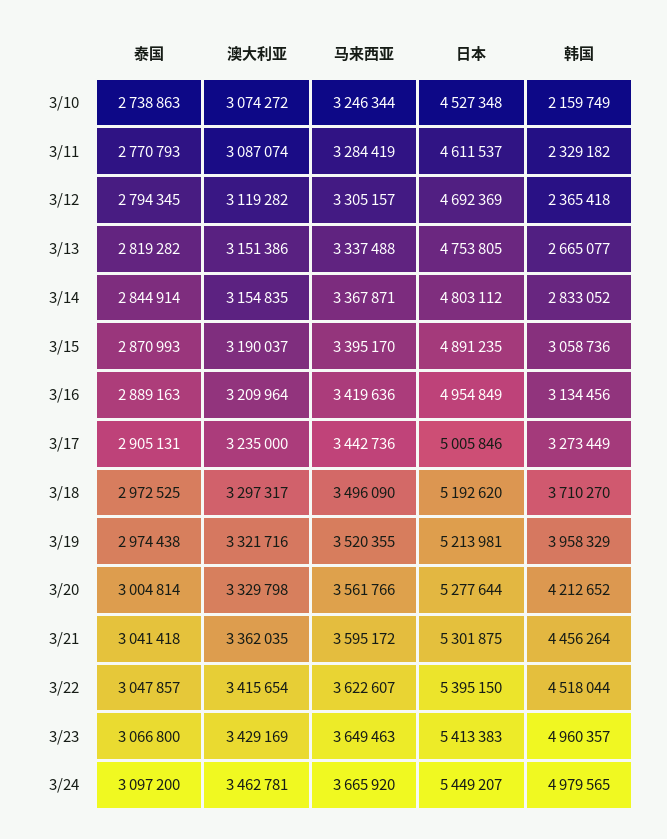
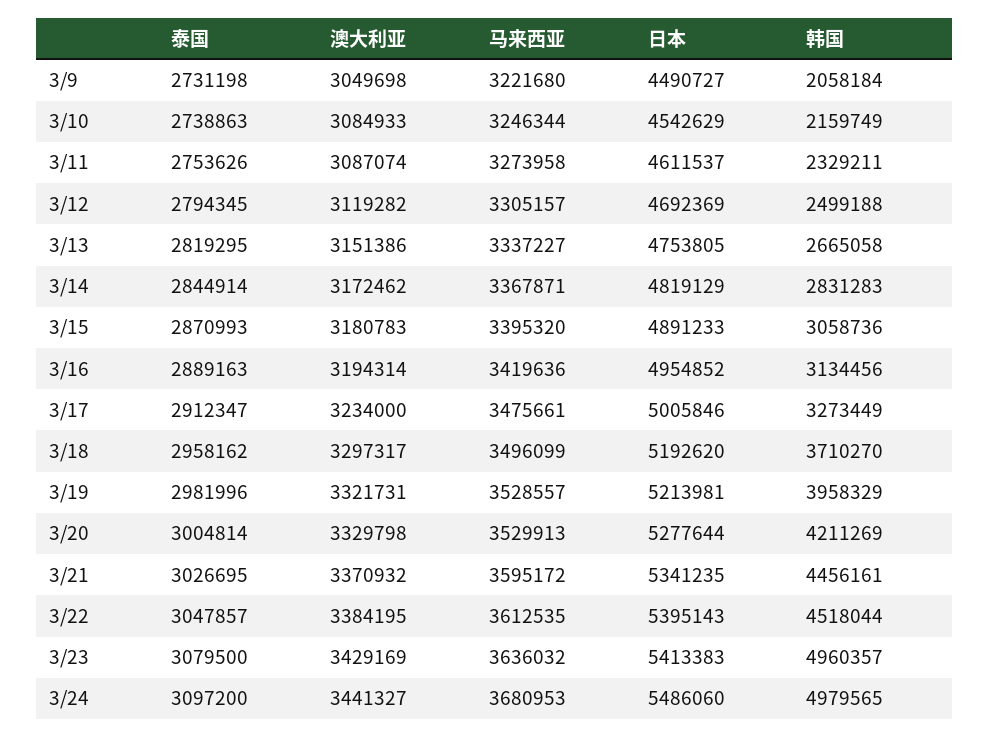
  {
    "泰国": {
      "3/10": 2738863,
-     "3/11": 2770793,
+     "3/11": 2753626,
      "3/12": 2794345,
-     "3/13": 2819282,
+     "3/13": 2819295,
      "3/14": 2844914,
      "3/15": 2870993,
      "3/16": 2889163,
-     "3/17": 2905131,
+     "3/17": 2912347,
-     "3/18": 2972525,
+     "3/18": 2958162,
-     "3/19": 2974438,
+     "3/19": 2981996,
      "3/20": 3004814,
-     "3/21": 3041418,
+     "3/21": 3026695,
      "3/22": 3047857,
-     "3/23": 3066800,
+     "3/23": 3079500,
-     "3/24": 3097200
+     "3/24": 3097200,
+     "3/9": 2731198
    },
    "澳大利亚": {
-     "3/10": 3074272,
+     "3/10": 3084933,
      "3/11": 3087074,
      "3/12": 3119282,
      "3/13": 3151386,
-     "3/14": 3154835,
+     "3/14": 3172462,
-     "3/15": 3190037,
+     "3/15": 3180783,
-     "3/16": 3209964,
+     "3/16": 3194314,
-     "3/17": 3235000,
+     "3/17": 3234000,
      "3/18": 3297317,
-     "3/19": 3321716,
+     "3/19": 3321731,
      "3/20": 3329798,
-     "3/21": 3362035,
+     "3/21": 3370932,
-     "3/22": 3415654,
+     "3/22": 3384195,
      "3/23": 3429169,
-     "3/24": 3462781
+     "3/24": 3441327,
+     "3/9": 3049698
    },
    "马来西亚": {
      "3/10": 3246344,
-     "3/11": 3284419,
+     "3/11": 3273958,
      "3/12": 3305157,
-     "3/13": 3337488,
+     "3/13": 3337227,
      "3/14": 3367871,
-     "3/15": 3395170,
+     "3/15": 3395320,
      "3/16": 3419636,
-     "3/17": 3442736,
+     "3/17": 3475661,
-     "3/18": 3496090,
+     "3/18": 3496099,
-     "3/19": 3520355,
+     "3/19": 3528557,
-     "3/20": 3561766,
+     "3/20": 3529913,
      "3/21": 3595172,
-     "3/22": 3622607,
+     "3/22": 3612535,
-     "3/23": 3649463,
+     "3/23": 3636032,
-     "3/24": 3665920
+     "3/24": 3680953,
+     "3/9": 3221680
    },
    "日本": {
-     "3/10": 4527348,
+     "3/10": 4542629,
      "3/11": 4611537,
      "3/12": 4692369,
      "3/13": 4753805,
-     "3/14": 4803112,
+     "3/14": 4819129,
-     "3/15": 4891235,
+     "3/15": 4891233,
-     "3/16": 4954849,
+     "3/16": 4954852,
      "3/17": 5005846,
      "3/18": 5192620,
      "3/19": 5213981,
      "3/20": 5277644,
-     "3/21": 5301875,
+     "3/21": 5341235,
-     "3/22": 5395150,
+     "3/22": 5395143,
      "3/23": 5413383,
-     "3/24": 5449207
+     "3/24": 5486060,
+     "3/9": 4490727
    },
    "韩国": {
      "3/10": 2159749,
-     "3/11": 2329182,
+     "3/11": 2329211,
-     "3/12": 2365418,
+     "3/12": 2499188,
-     "3/13": 2665077,
+     "3/13": 2665058,
-     "3/14": 2833052,
+     "3/14": 2831283,
      "3/15": 3058736,
      "3/16": 3134456,
      "3/17": 3273449,
      "3/18": 3710270,
      "3/19": 3958329,
-     "3/20": 4212652,
+     "3/20": 4211269,
-     "3/21": 4456264,
+     "3/21": 4456161,
      "3/22": 4518044,
      "3/23": 4960357,
-     "3/24": 4979565
+     "3/24": 4979565,
+     "3/9": 2058184
    }
  }

